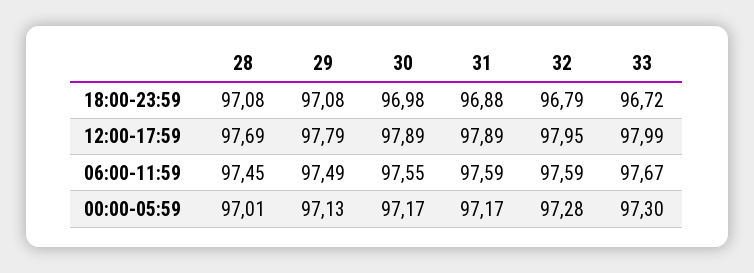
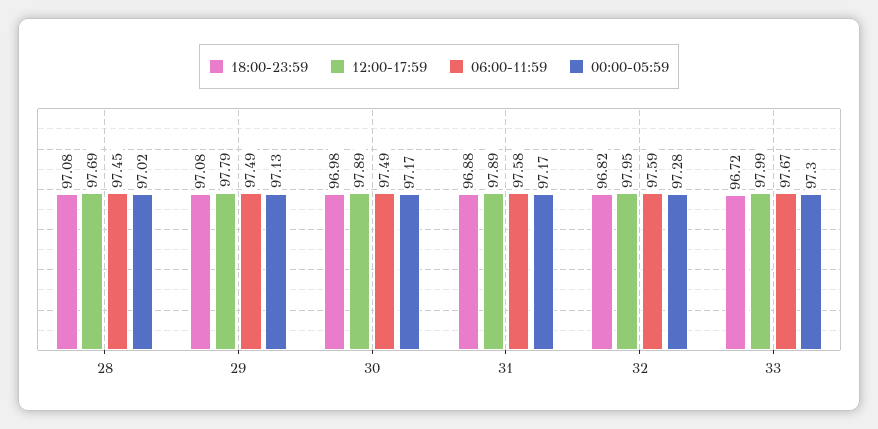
  {
    "18:00-23:59": {
      "28": 97.08,
      "29": 97.08,
      "30": 96.98,
      "31": 96.88,
-     "32": 96.79,
+     "32": 96.82,
      "33": 96.72
    },
    "12:00-17:59": {
      "28": 97.69,
      "29": 97.79,
      "30": 97.89,
      "31": 97.89,
      "32": 97.95,
      "33": 97.99
    },
    "06:00-11:59": {
      "28": 97.45,
      "29": 97.49,
-     "30": 97.55,
+     "30": 97.49,
-     "31": 97.59,
+     "31": 97.58,
      "32": 97.59,
      "33": 97.67
    },
    "00:00-05:59": {
-     "28": 97.01,
+     "28": 97.02,
      "29": 97.13,
      "30": 97.17,
      "31": 97.17,
      "32": 97.28,
      "33": 97.3
    }
  }

